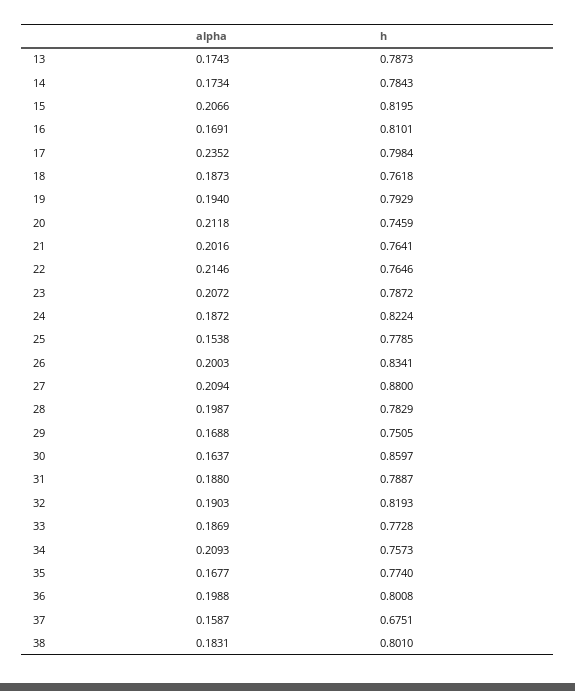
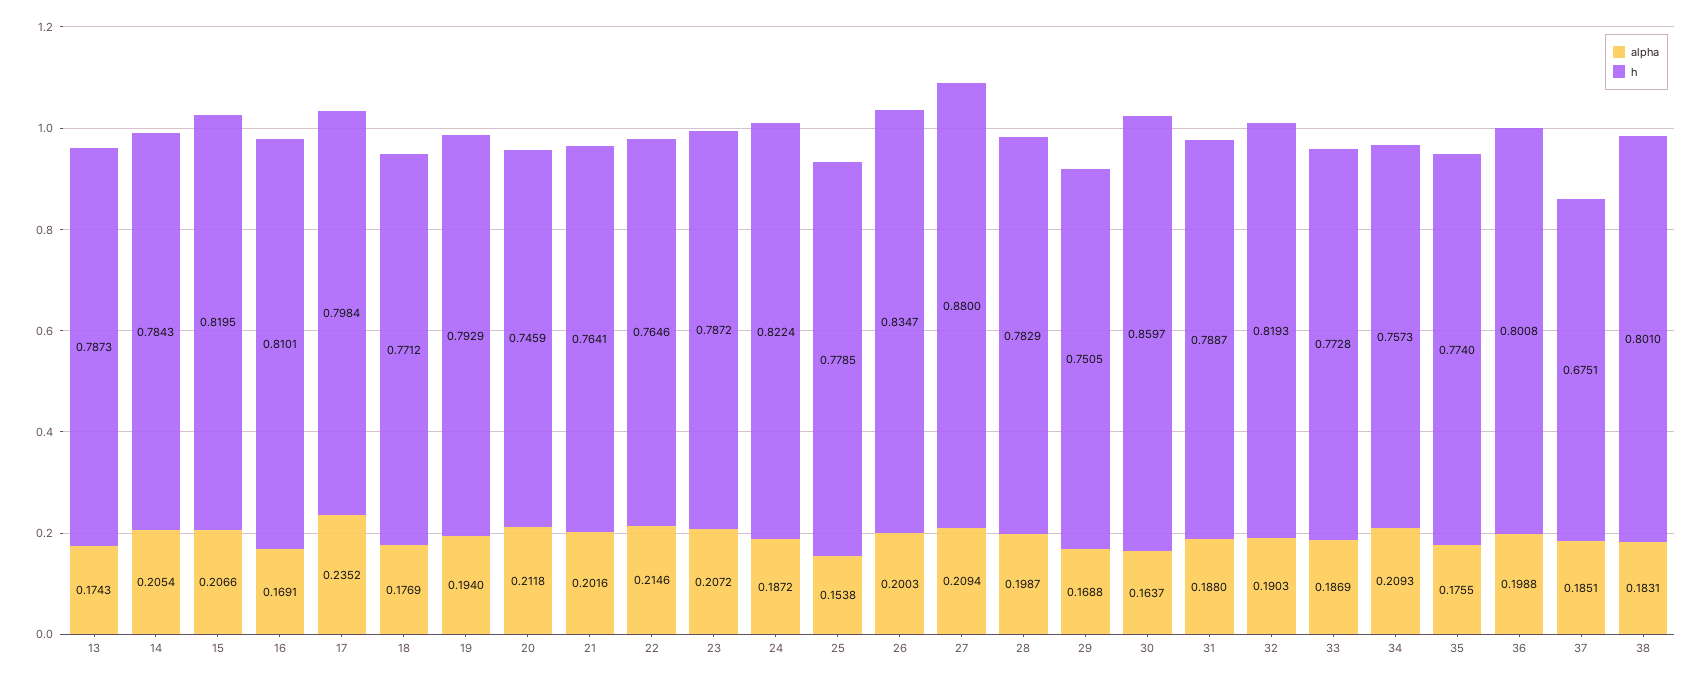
  {
    "alpha": {
      "13": 0.1743,
-     "14": 0.1734,
+     "14": 0.2054,
      "15": 0.2066,
      "16": 0.1691,
      "17": 0.2352,
-     "18": 0.1873,
+     "18": 0.1769,
      "19": 0.194,
      "20": 0.2118,
      "21": 0.2016,
      "22": 0.2146,
      "23": 0.2072,
      "24": 0.1872,
      "25": 0.1538,
      "26": 0.2003,
      "27": 0.2094,
      "28": 0.1987,
      "29": 0.1688,
      "30": 0.1637,
      "31": 0.188,
      "32": 0.1903,
      "33": 0.1869,
      "34": 0.2093,
-     "35": 0.1677,
+     "35": 0.1755,
      "36": 0.1988,
-     "37": 0.1587,
+     "37": 0.1851,
      "38": 0.1831
    },
    "h": {
      "13": 0.7873,
      "14": 0.7843,
      "15": 0.8195,
      "16": 0.8101,
      "17": 0.7984,
-     "18": 0.7618,
+     "18": 0.7712,
      "19": 0.7929,
      "20": 0.7459,
      "21": 0.7641,
      "22": 0.7646,
      "23": 0.7872,
      "24": 0.8224,
      "25": 0.7785,
-     "26": 0.8341,
+     "26": 0.8347,
      "27": 0.88,
      "28": 0.7829,
      "29": 0.7505,
      "30": 0.8597,
      "31": 0.7887,
      "32": 0.8193,
      "33": 0.7728,
      "34": 0.7573,
      "35": 0.774,
      "36": 0.8008,
      "37": 0.6751,
      "38": 0.801
    }
  }

